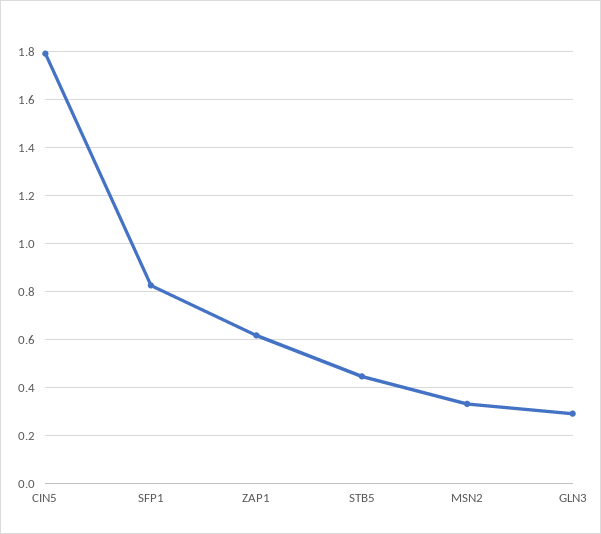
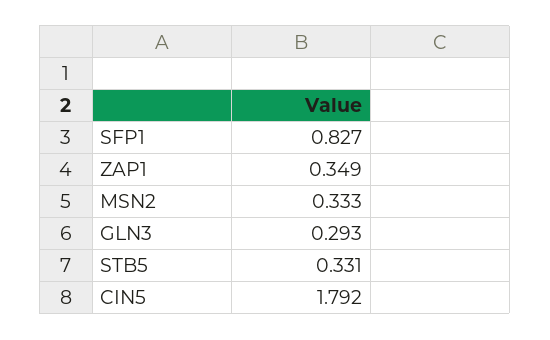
  {
    "CIN5": 1.792,
    "SFP1": 0.827,
-   "ZAP1": 0.625,
+   "ZAP1": 0.349,
-   "STB5": 0.45,
+   "STB5": 0.331,
    "MSN2": 0.333,
    "GLN3": 0.293
  }

